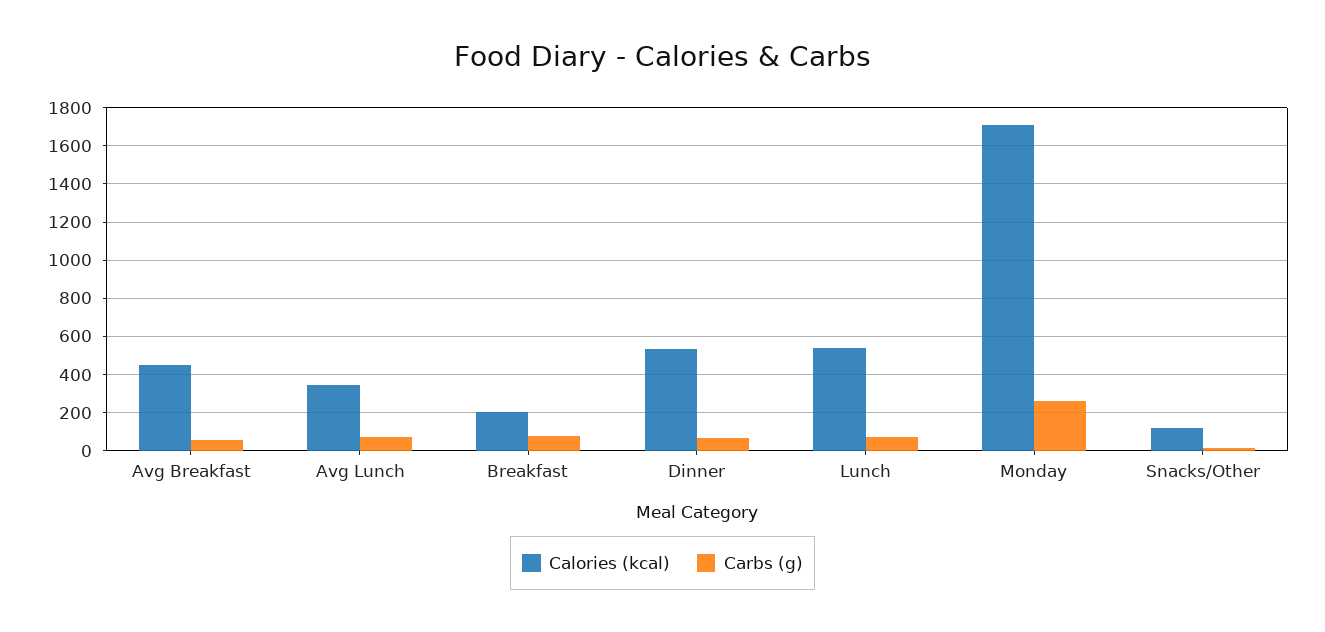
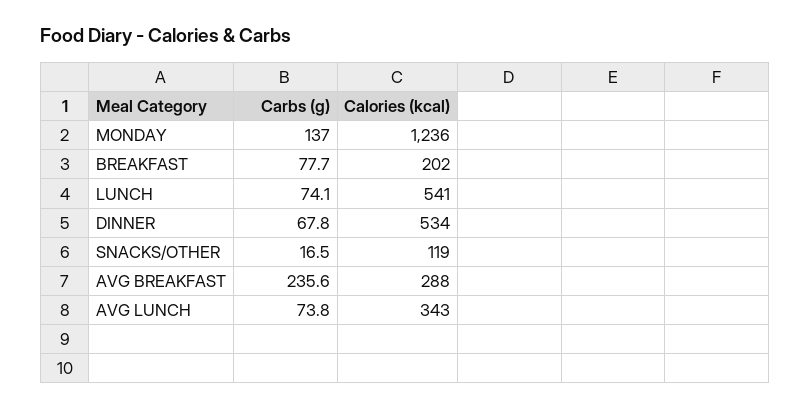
  {
    "Calories (kcal)": {
-     "Avg Breakfast": 450,
+     "Avg Breakfast": 288,
      "Avg Lunch": 343,
      "Breakfast": 202,
      "Dinner": 534,
      "Lunch": 541,
-     "Monday": 1700,
+     "Monday": 1236,
      "Snacks/Other": 119
    },
    "Carbs (g)": {
-     "Avg Breakfast": 50,
+     "Avg Breakfast": 235.6,
      "Avg Lunch": 73.8,
      "Breakfast": 77.7,
      "Dinner": 67.8,
      "Lunch": 74.1,
-     "Monday": 250,
+     "Monday": 137,
      "Snacks/Other": 16.5
    }
  }

